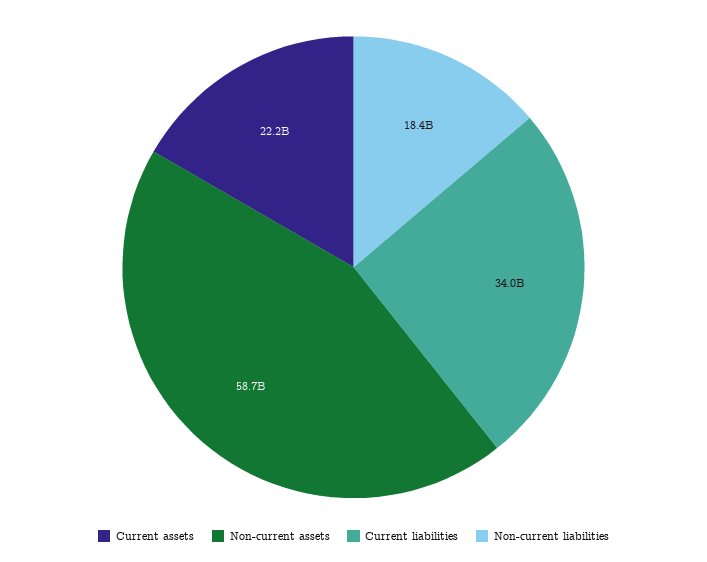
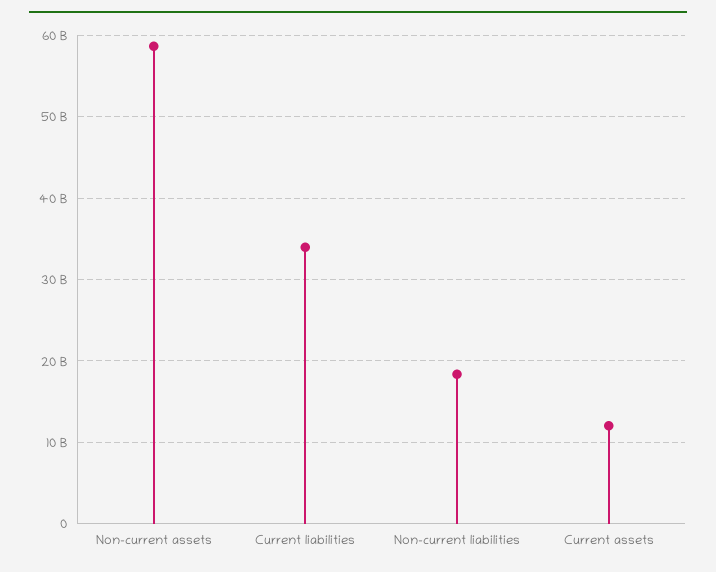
  {
-   "Current assets": 22200000000,
+   "Current assets": 12000000000,
    "Non-current assets": 58700000000,
    "Current liabilities": 34000000000,
    "Non-current liabilities": 18400000000
  }

